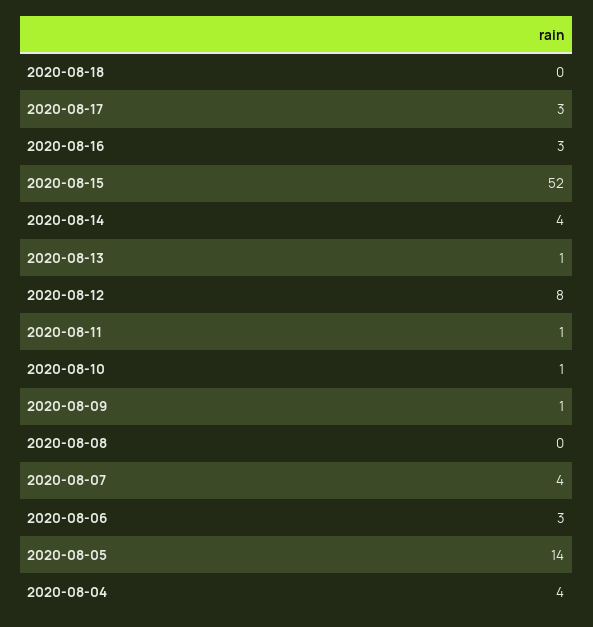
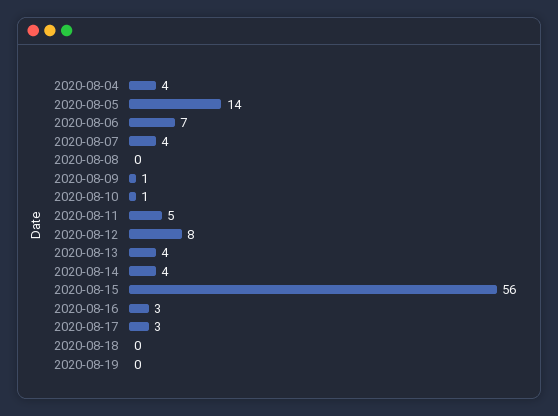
  {
    "2020-08-18": 0,
    "2020-08-17": 3,
    "2020-08-16": 3,
-   "2020-08-15": 52,
+   "2020-08-15": 56,
    "2020-08-14": 4,
-   "2020-08-13": 1,
+   "2020-08-13": 4,
    "2020-08-12": 8,
-   "2020-08-11": 1,
+   "2020-08-11": 5,
    "2020-08-10": 1,
    "2020-08-09": 1,
    "2020-08-08": 0,
    "2020-08-07": 4,
-   "2020-08-06": 3,
+   "2020-08-06": 7,
    "2020-08-05": 14,
-   "2020-08-04": 4
+   "2020-08-04": 4,
+   "2020-08-19": 0
  }

